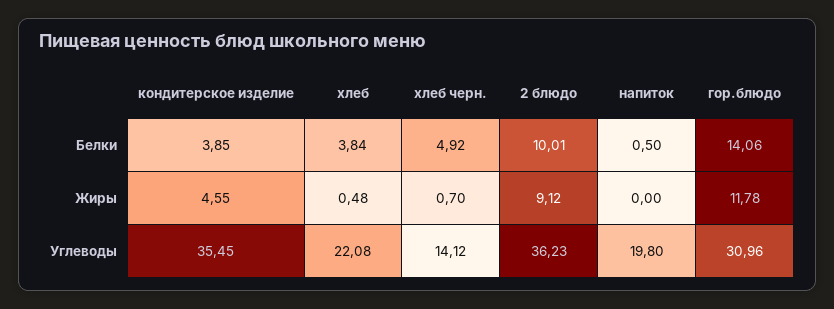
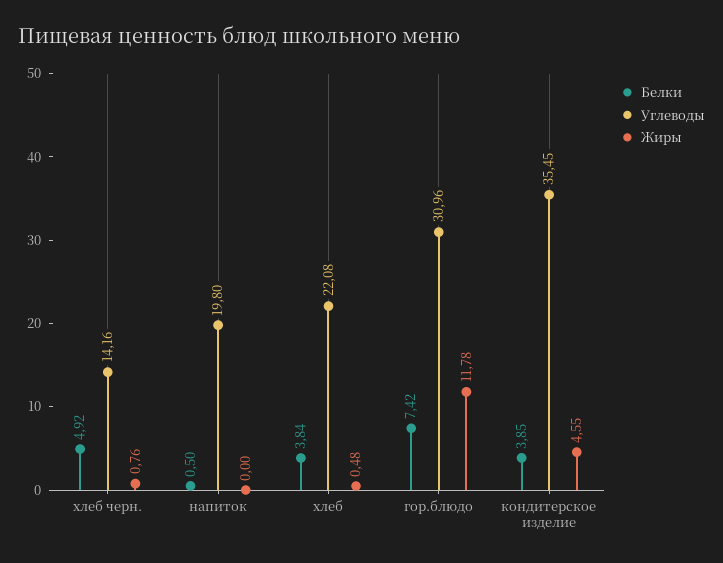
  {
    "Белки": {
      "кондитерское изделие": 3.85,
      "хлеб": 3.84,
      "хлеб черн.": 4.92,
-     "2 блюдо": 10.01,
      "напиток": 0.5,
-     "гор.блюдо": 14.06
+     "гор.блюдо": 7.42
    },
    "Жиры": {
      "кондитерское изделие": 4.55,
      "хлеб": 0.48,
-     "хлеб черн.": 0.7,
+     "хлеб черн.": 0.76,
-     "2 блюдо": 9.12,
      "напиток": 0,
      "гор.блюдо": 11.78
    },
    "Углеводы": {
      "кондитерское изделие": 35.45,
      "хлеб": 22.08,
-     "хлеб черн.": 14.12,
+     "хлеб черн.": 14.16,
-     "2 блюдо": 36.23,
      "напиток": 19.8,
      "гор.блюдо": 30.96
    }
  }

